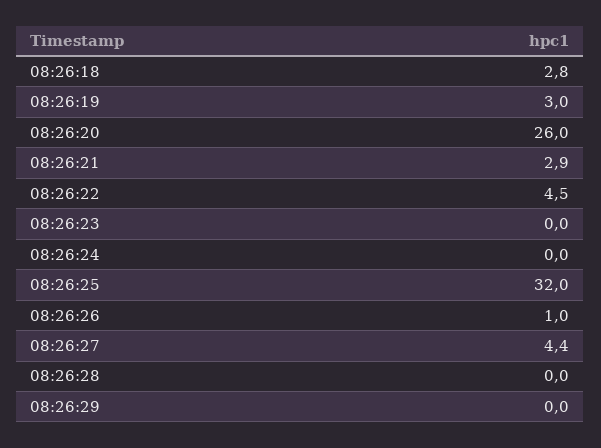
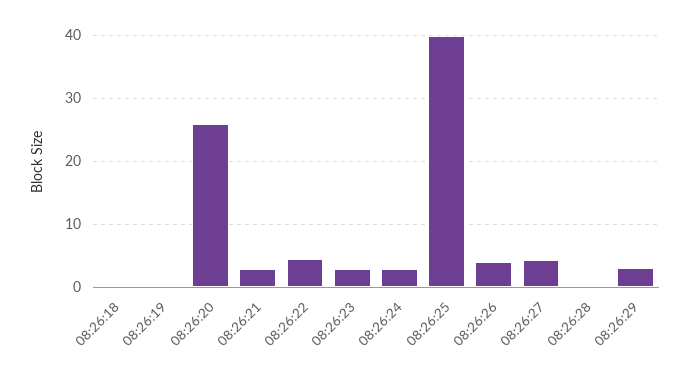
  {
-   "08:26:18": 2.8,
+   "08:26:18": 0,
-   "08:26:19": 3,
+   "08:26:19": 0,
    "08:26:20": 26,
    "08:26:21": 2.9,
    "08:26:22": 4.5,
-   "08:26:23": 0,
+   "08:26:23": 3,
-   "08:26:24": 0,
+   "08:26:24": 3,
-   "08:26:25": 32,
+   "08:26:25": 40,
-   "08:26:26": 1,
+   "08:26:26": 4,
    "08:26:27": 4.4,
    "08:26:28": 0,
-   "08:26:29": 0
+   "08:26:29": 3
  }

